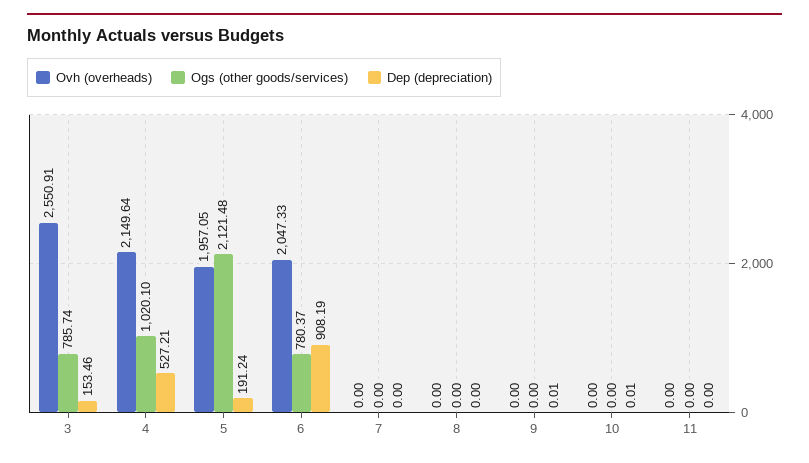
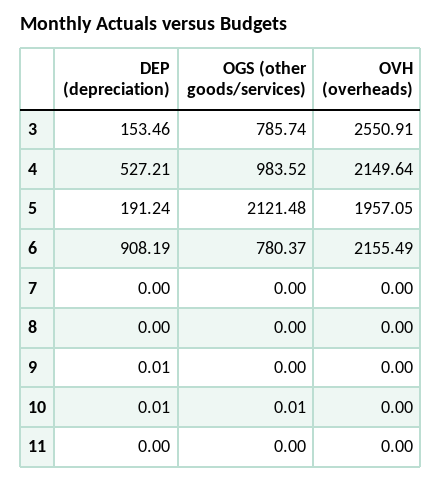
  {
    "Ovh (overheads)": {
      "3": 2550.91,
      "4": 2149.64,
      "5": 1957.05,
-     "6": 2047.33,
+     "6": 2155.49,
      "7": 0,
      "8": 0,
      "9": 0,
      "10": 0,
      "11": 0
    },
    "Ogs (other goods/services)": {
      "3": 785.74,
-     "4": 1020.1,
+     "4": 983.52,
      "5": 2121.48,
      "6": 780.37,
      "7": 0,
      "8": 0,
      "9": 0,
-     "10": 0,
+     "10": 0.01,
      "11": 0
    },
    "Dep (depreciation)": {
      "3": 153.46,
      "4": 527.21,
      "5": 191.24,
      "6": 908.19,
      "7": 0,
      "8": 0,
      "9": 0.01,
      "10": 0.01,
      "11": 0
    }
  }

